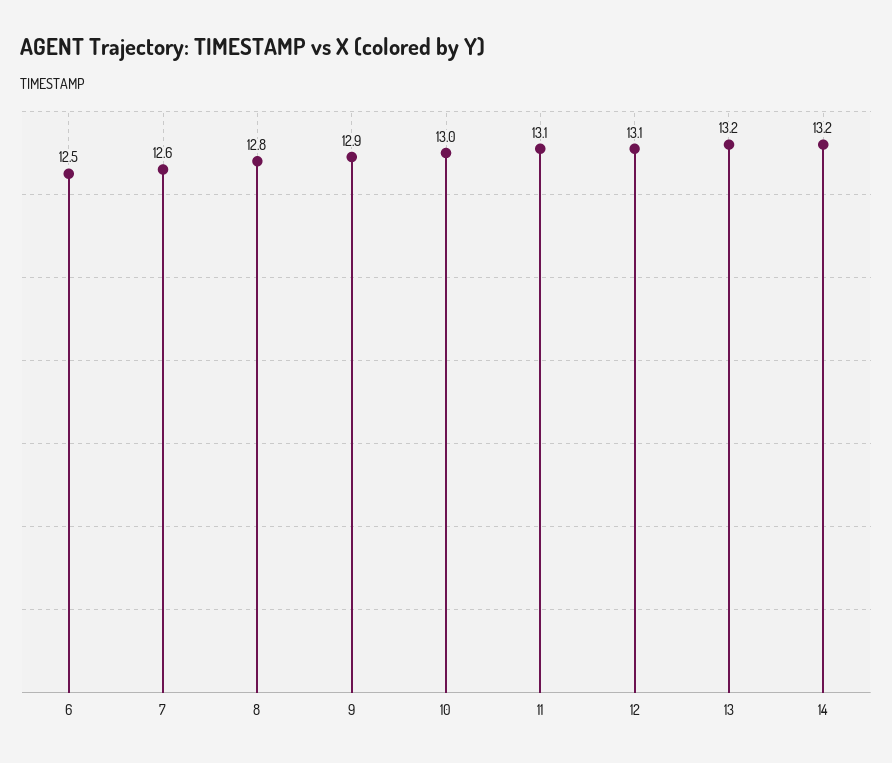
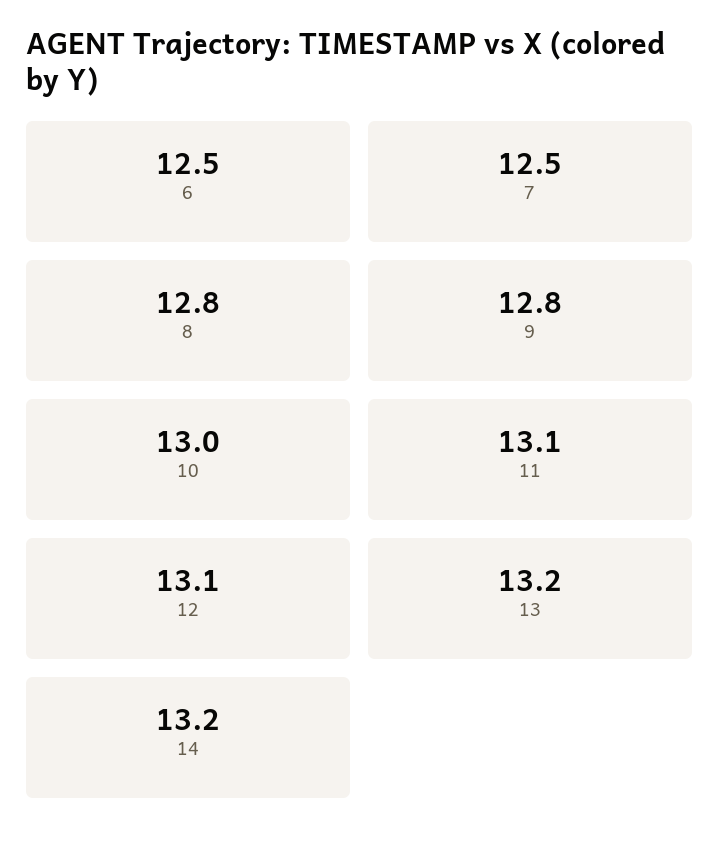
  {
    "6": 12.5,
-   "7": 12.6,
+   "7": 12.5,
    "8": 12.8,
-   "9": 12.9,
+   "9": 12.8,
    "10": 13,
    "11": 13.1,
    "12": 13.1,
    "13": 13.2,
    "14": 13.2
  }

